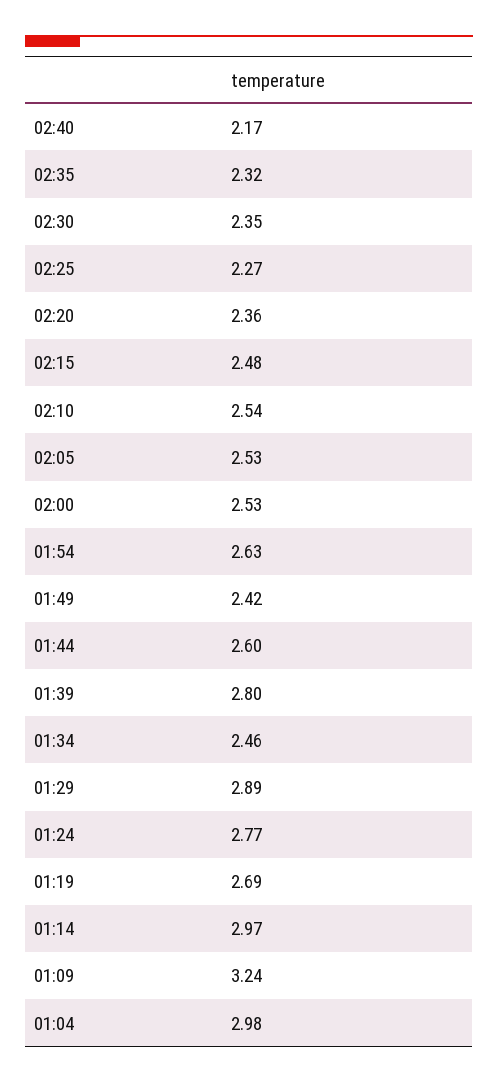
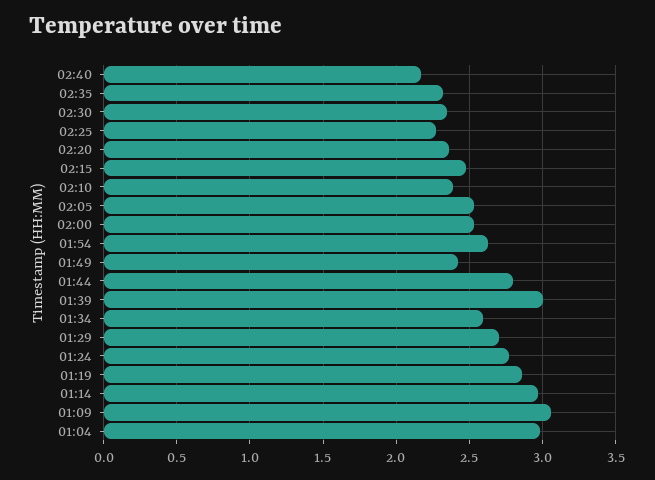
  {
    "02:40": 2.17,
    "02:35": 2.32,
    "02:30": 2.35,
    "02:25": 2.27,
    "02:20": 2.36,
    "02:15": 2.48,
-   "02:10": 2.54,
+   "02:10": 2.4,
    "02:05": 2.53,
    "02:00": 2.53,
    "01:54": 2.63,
    "01:49": 2.42,
-   "01:44": 2.6,
+   "01:44": 2.8,
-   "01:39": 2.8,
+   "01:39": 3,
-   "01:34": 2.46,
+   "01:34": 2.6,
-   "01:29": 2.89,
+   "01:29": 2.7,
    "01:24": 2.77,
-   "01:19": 2.69,
+   "01:19": 2.85,
    "01:14": 2.97,
-   "01:09": 3.24,
+   "01:09": 3.05,
    "01:04": 2.98
  }

